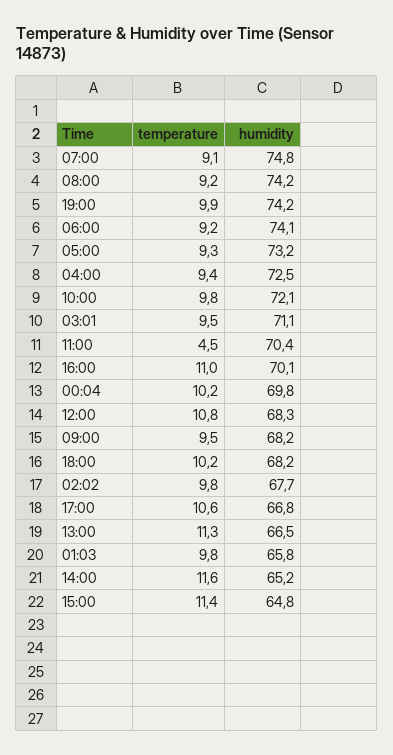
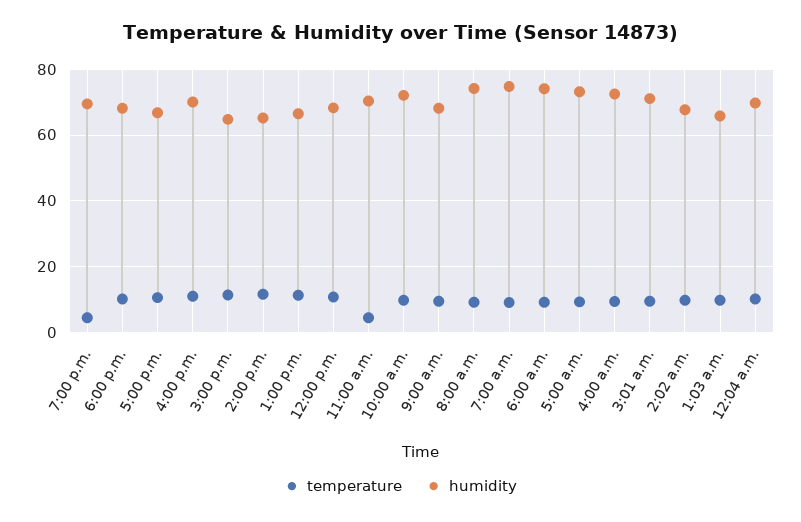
  {
    "temperature": {
      "07:00": 9.1,
      "08:00": 9.2,
-     "19:00": 9.9,
+     "19:00": 4,
      "06:00": 9.2,
      "05:00": 9.3,
      "04:00": 9.4,
      "10:00": 9.8,
      "03:01": 9.5,
      "11:00": 4.5,
      "16:00": 11,
      "00:04": 10.2,
      "12:00": 10.8,
      "09:00": 9.5,
      "18:00": 10.2,
      "02:02": 9.8,
      "17:00": 10.6,
      "13:00": 11.3,
      "01:03": 9.8,
      "14:00": 11.6,
      "15:00": 11.4
    },
    "humidity": {
      "07:00": 74.8,
      "08:00": 74.2,
-     "19:00": 74.2,
+     "19:00": 70,
      "06:00": 74.1,
      "05:00": 73.2,
      "04:00": 72.5,
      "10:00": 72.1,
      "03:01": 71.1,
      "11:00": 70.4,
      "16:00": 70.1,
      "00:04": 69.8,
      "12:00": 68.3,
      "09:00": 68.2,
      "18:00": 68.2,
      "02:02": 67.7,
      "17:00": 66.8,
      "13:00": 66.5,
      "01:03": 65.8,
      "14:00": 65.2,
      "15:00": 64.8
    }
  }

